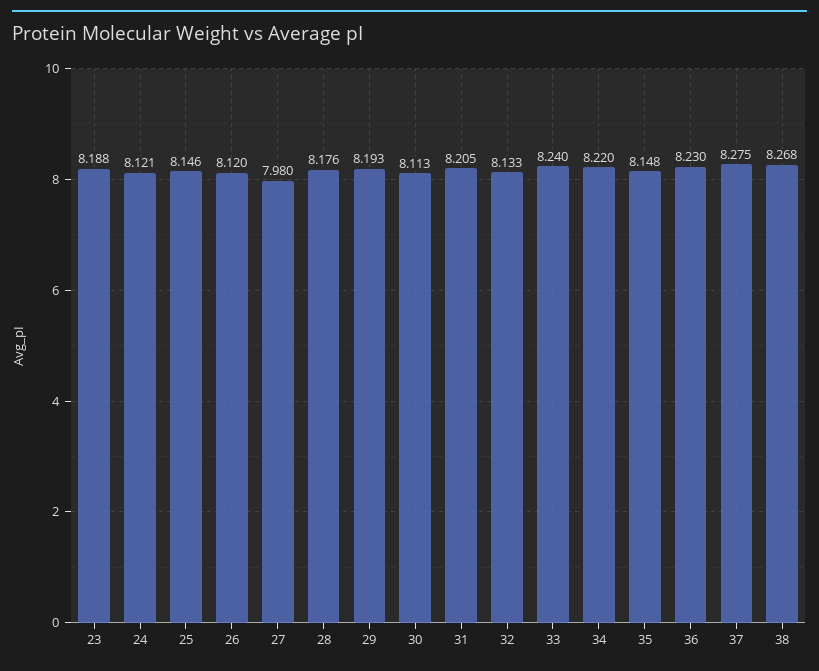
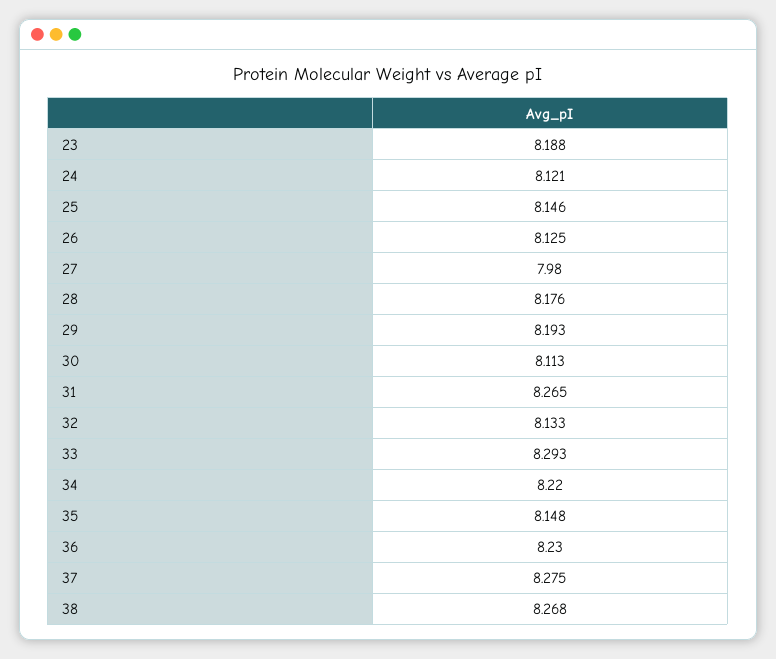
  {
    "23": 8.188,
    "24": 8.121,
    "25": 8.146,
-   "26": 8.12,
+   "26": 8.125,
    "27": 7.98,
    "28": 8.176,
    "29": 8.193,
    "30": 8.113,
-   "31": 8.205,
+   "31": 8.265,
    "32": 8.133,
-   "33": 8.24,
+   "33": 8.293,
    "34": 8.22,
    "35": 8.148,
    "36": 8.23,
    "37": 8.275,
    "38": 8.268
  }

